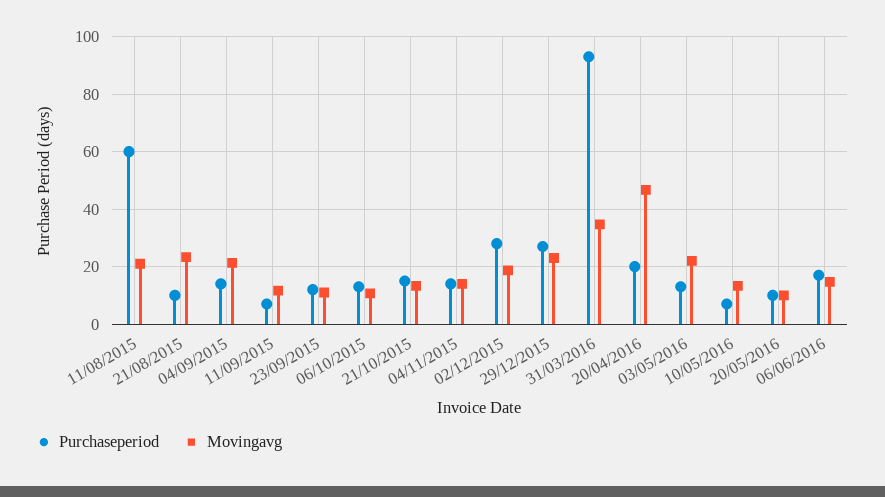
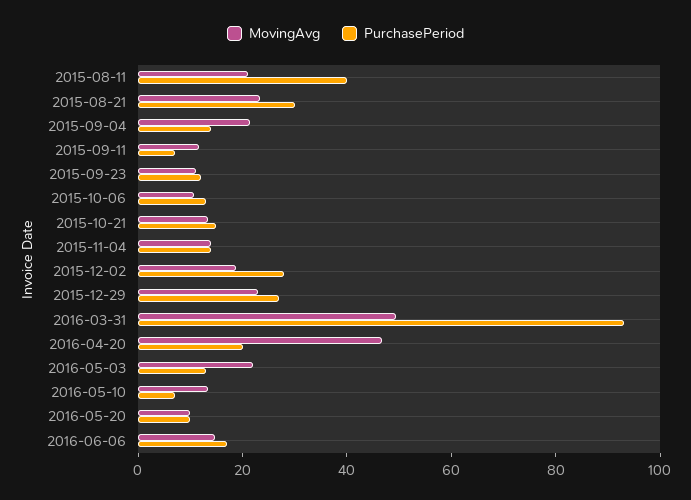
  {
    "Purchaseperiod": {
-     "11/08/2015": 60,
+     "11/08/2015": 40,
-     "21/08/2015": 10,
+     "21/08/2015": 30,
      "04/09/2015": 15,
      "11/09/2015": 7.5,
      "23/09/2015": 12.5,
      "06/10/2015": 12.5,
      "21/10/2015": 15,
      "04/11/2015": 15,
      "02/12/2015": 27.5,
      "29/12/2015": 27.5,
      "31/03/2016": 92.5,
      "20/04/2016": 20,
      "03/05/2016": 12.5,
      "10/05/2016": 7.5,
      "20/05/2016": 10,
      "06/06/2016": 17.5
    },
    "Movingavg": {
      "11/08/2015": 20,
      "21/08/2015": 22.5,
      "04/09/2015": 22.5,
      "11/09/2015": 12.5,
      "23/09/2015": 10,
      "06/10/2015": 10,
      "21/10/2015": 12.5,
      "04/11/2015": 15,
      "02/12/2015": 17.5,
      "29/12/2015": 22.5,
-     "31/03/2016": 35,
+     "31/03/2016": 50,
      "20/04/2016": 47.5,
      "03/05/2016": 22.5,
      "10/05/2016": 12.5,
      "20/05/2016": 10,
      "06/06/2016": 15
    }
  }

